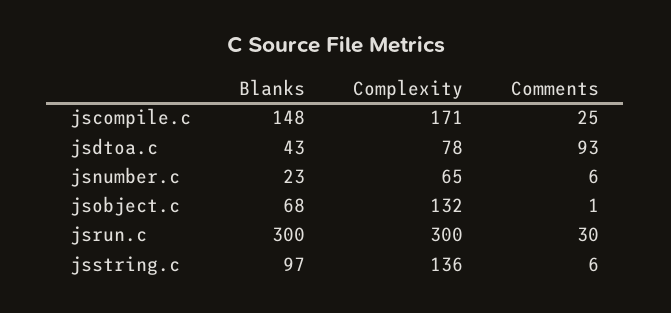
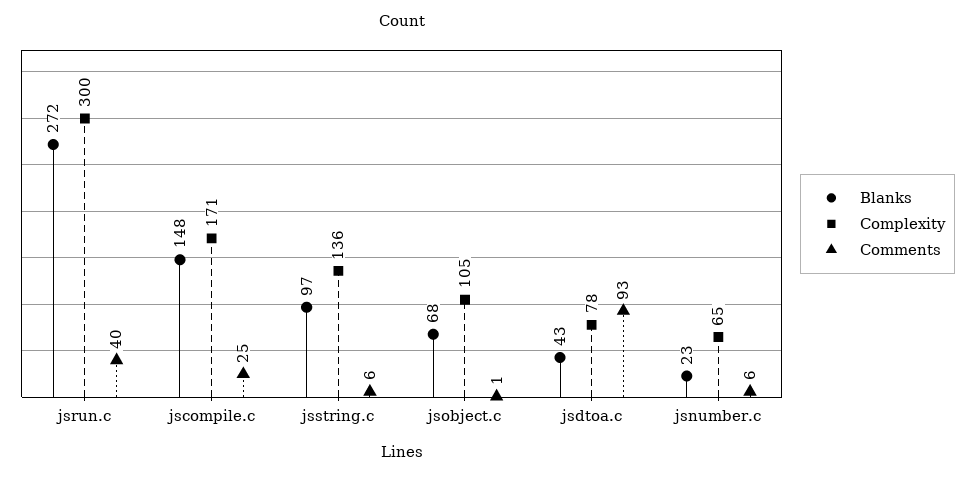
  {
    "Blanks": {
      "jscompile.c": 148,
      "jsdtoa.c": 43,
      "jsnumber.c": 23,
      "jsobject.c": 68,
-     "jsrun.c": 300,
+     "jsrun.c": 272,
      "jsstring.c": 97
    },
    "Complexity": {
      "jscompile.c": 171,
      "jsdtoa.c": 78,
      "jsnumber.c": 65,
-     "jsobject.c": 132,
+     "jsobject.c": 105,
      "jsrun.c": 300,
      "jsstring.c": 136
    },
    "Comments": {
      "jscompile.c": 25,
      "jsdtoa.c": 93,
      "jsnumber.c": 6,
      "jsobject.c": 1,
-     "jsrun.c": 30,
+     "jsrun.c": 40,
      "jsstring.c": 6
    }
  }

